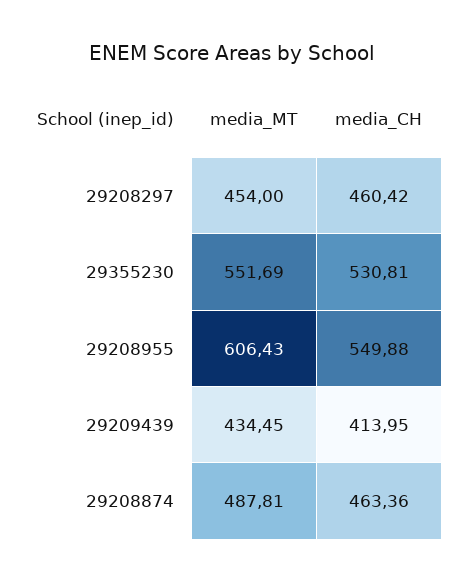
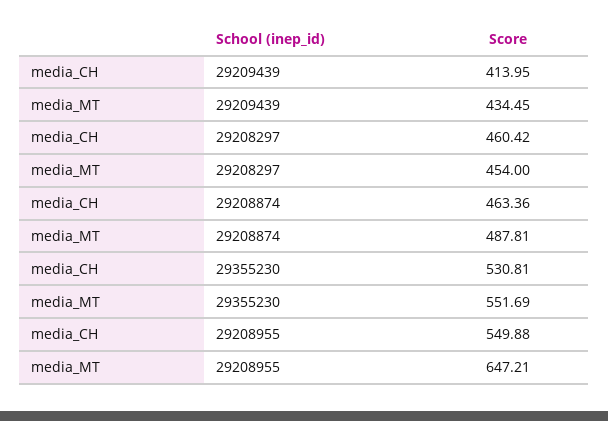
  {
    "media_MT": {
      "29208297": 454,
      "29355230": 551.69,
-     "29208955": 606.43,
+     "29208955": 647.21,
      "29209439": 434.45,
      "29208874": 487.81
    },
    "media_CH": {
      "29208297": 460.42,
      "29355230": 530.81,
      "29208955": 549.88,
      "29209439": 413.95,
      "29208874": 463.36
    }
  }

